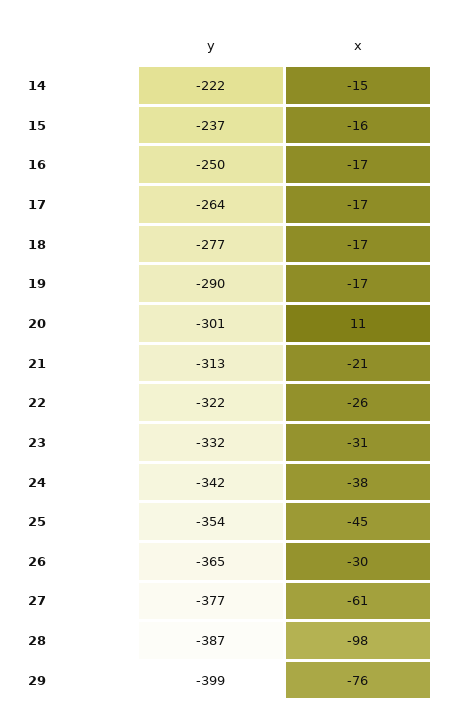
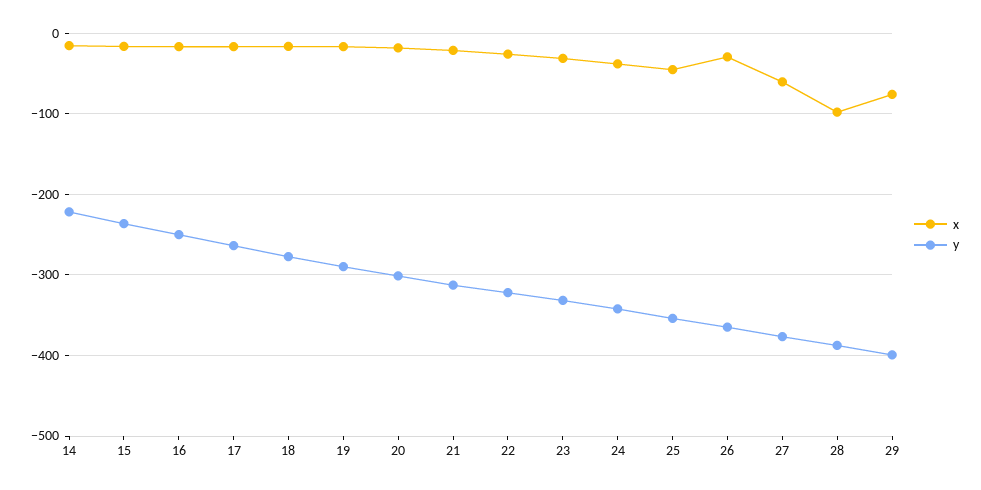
  {
    "y": {
      "14": -222,
      "15": -237,
      "16": -250,
      "17": -264,
      "18": -277,
      "19": -290,
      "20": -301,
      "21": -313,
      "22": -322,
      "23": -332,
      "24": -342,
      "25": -354,
      "26": -365,
      "27": -377,
      "28": -387,
      "29": -399
    },
    "x": {
      "14": -15,
      "15": -16,
      "16": -17,
      "17": -17,
      "18": -17,
      "19": -17,
-     "20": 11,
+     "20": -20,
      "21": -21,
      "22": -26,
      "23": -31,
      "24": -38,
      "25": -45,
      "26": -30,
      "27": -61,
      "28": -98,
      "29": -76
    }
  }

